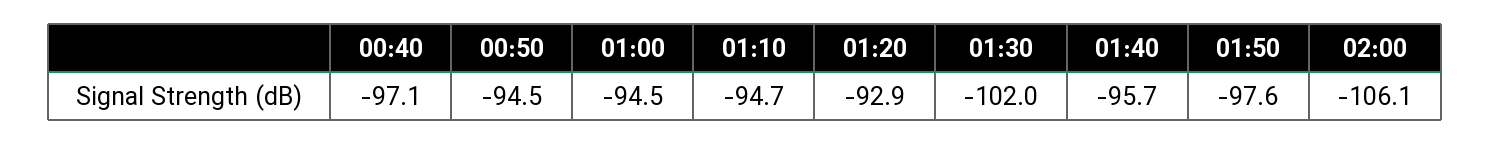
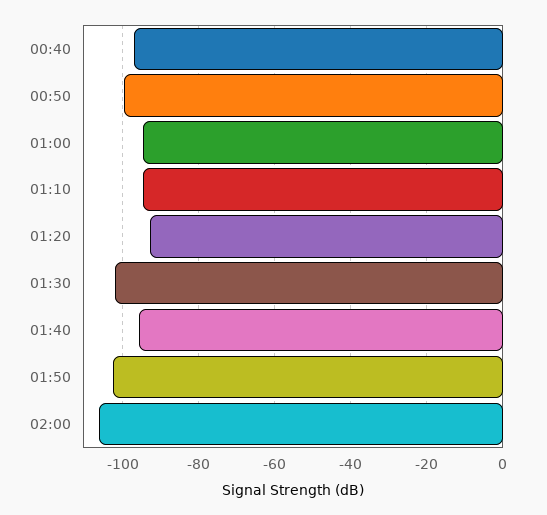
  {
    "00:40": -97.1,
-   "00:50": -94.5,
+   "00:50": -100,
    "01:00": -94.5,
    "01:10": -94.7,
    "01:20": -92.9,
    "01:30": -102,
    "01:40": -95.7,
-   "01:50": -97.6,
+   "01:50": -102,
    "02:00": -106.1
  }

